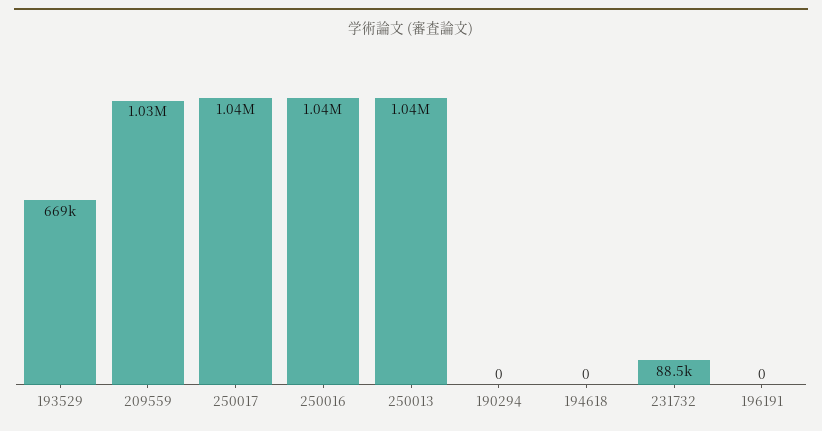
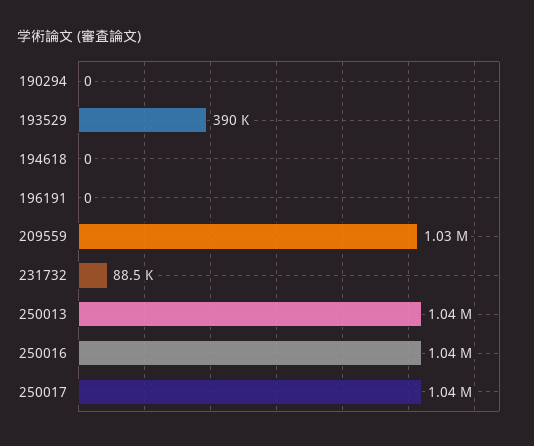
  {
-   "193529": 669000,
+   "193529": 390000,
    "209559": 1030000,
    "250017": 1040000,
    "250016": 1040000,
    "250013": 1040000,
    "190294": 0,
    "194618": 0,
    "231732": 88500,
    "196191": 0
  }

